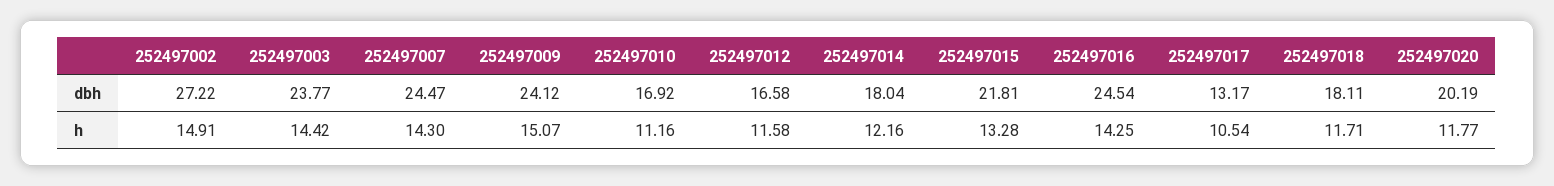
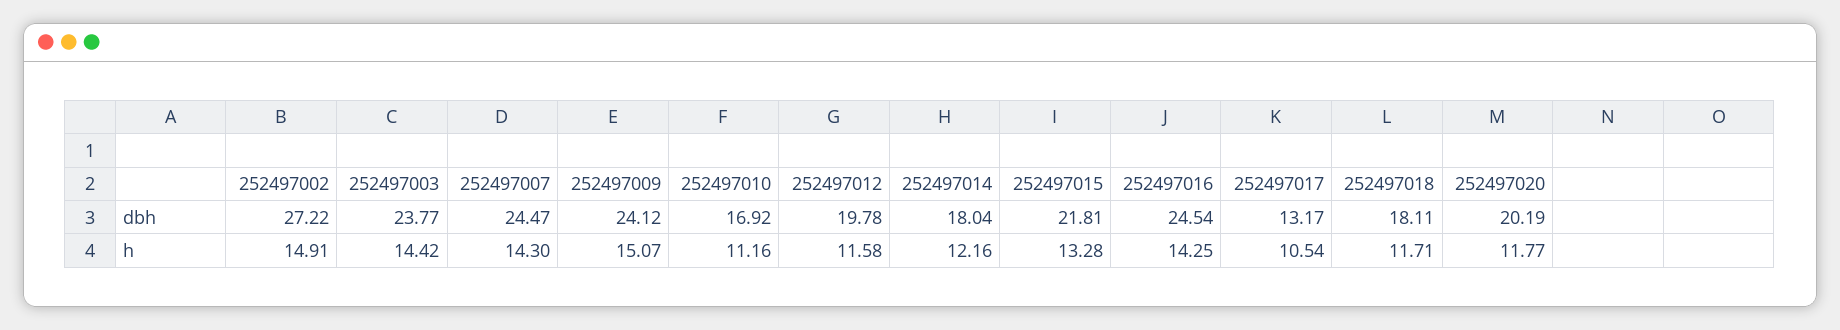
  {
    "252497002": {
      "dbh": 27.22,
      "h": 14.91
    },
    "252497003": {
      "dbh": 23.77,
      "h": 14.42
    },
    "252497007": {
      "dbh": 24.47,
      "h": 14.3
    },
    "252497009": {
      "dbh": 24.12,
      "h": 15.07
    },
    "252497010": {
      "dbh": 16.92,
      "h": 11.16
    },
    "252497012": {
-     "dbh": 16.58,
+     "dbh": 19.78,
      "h": 11.58
    },
    "252497014": {
      "dbh": 18.04,
      "h": 12.16
    },
    "252497015": {
      "dbh": 21.81,
      "h": 13.28
    },
    "252497016": {
      "dbh": 24.54,
      "h": 14.25
    },
    "252497017": {
      "dbh": 13.17,
      "h": 10.54
    },
    "252497018": {
      "dbh": 18.11,
      "h": 11.71
    },
    "252497020": {
      "dbh": 20.19,
      "h": 11.77
    }
  }

